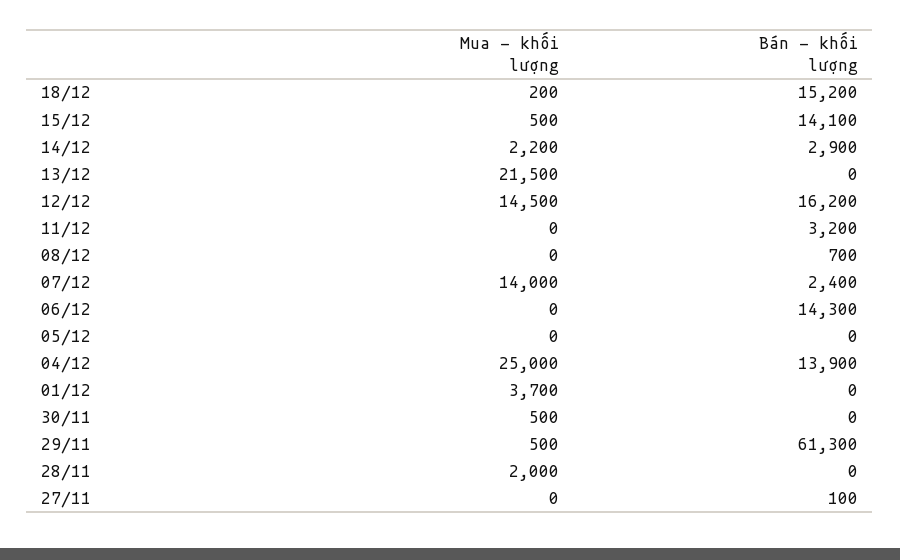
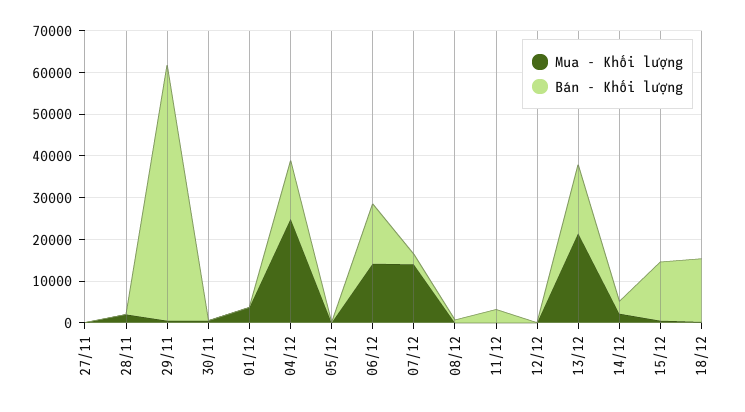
  {
    "Mua - khối lượng": {
      "18/12": 200,
      "15/12": 500,
      "14/12": 2200,
      "13/12": 21500,
-     "12/12": 14500,
+     "12/12": 0,
      "11/12": 0,
      "08/12": 0,
      "07/12": 14000,
-     "06/12": 0,
+     "06/12": 14000,
      "05/12": 0,
      "04/12": 25000,
      "01/12": 3700,
      "30/11": 500,
      "29/11": 500,
      "28/11": 2000,
      "27/11": 0
    },
    "Bán - khối lượng": {
      "18/12": 15200,
      "15/12": 14100,
      "14/12": 2900,
-     "13/12": 0,
+     "13/12": 16000,
-     "12/12": 16200,
+     "12/12": 0,
      "11/12": 3200,
      "08/12": 700,
      "07/12": 2400,
      "06/12": 14300,
      "05/12": 0,
      "04/12": 13900,
      "01/12": 0,
      "30/11": 0,
      "29/11": 61300,
      "28/11": 0,
      "27/11": 100
    }
  }

